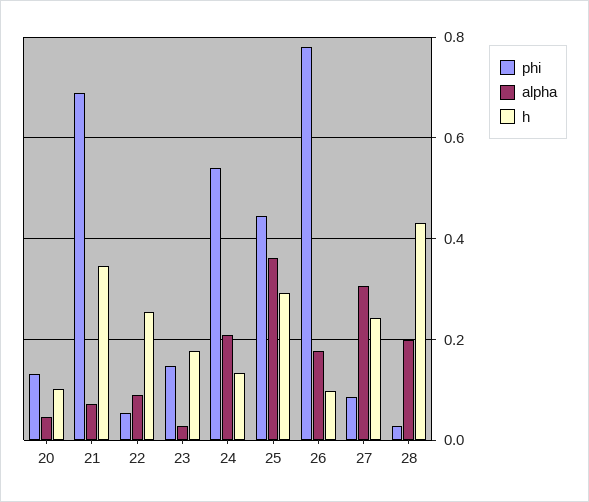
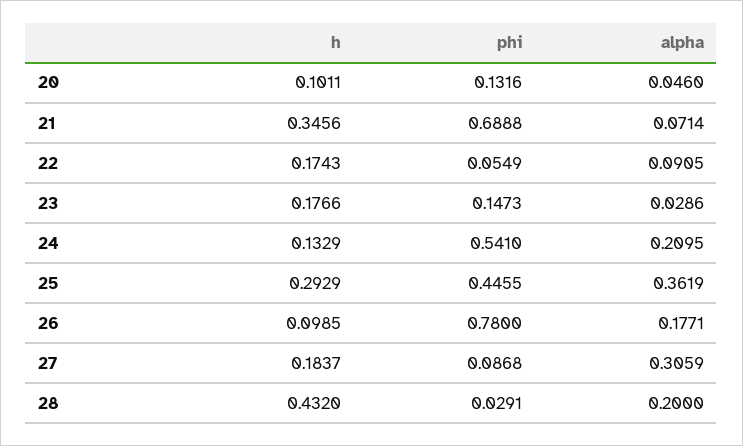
  {
    "phi": {
      "20": 0.1316,
      "21": 0.6888,
      "22": 0.0549,
      "23": 0.1473,
      "24": 0.541,
      "25": 0.4455,
      "26": 0.78,
      "27": 0.0868,
      "28": 0.0291
    },
    "alpha": {
      "20": 0.046,
      "21": 0.0714,
      "22": 0.0905,
      "23": 0.0286,
      "24": 0.2095,
      "25": 0.3619,
      "26": 0.1771,
      "27": 0.3059,
      "28": 0.2
    },
    "h": {
      "20": 0.1011,
      "21": 0.3456,
-     "22": 0.26,
+     "22": 0.1743,
      "23": 0.1766,
      "24": 0.1329,
      "25": 0.2929,
      "26": 0.0985,
-     "27": 0.24,
+     "27": 0.1837,
      "28": 0.432
    }
  }

